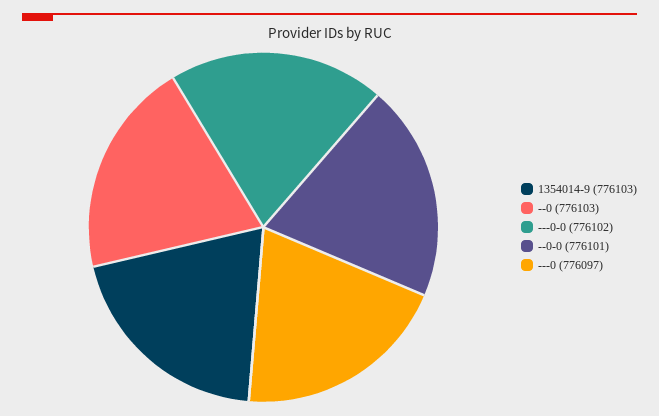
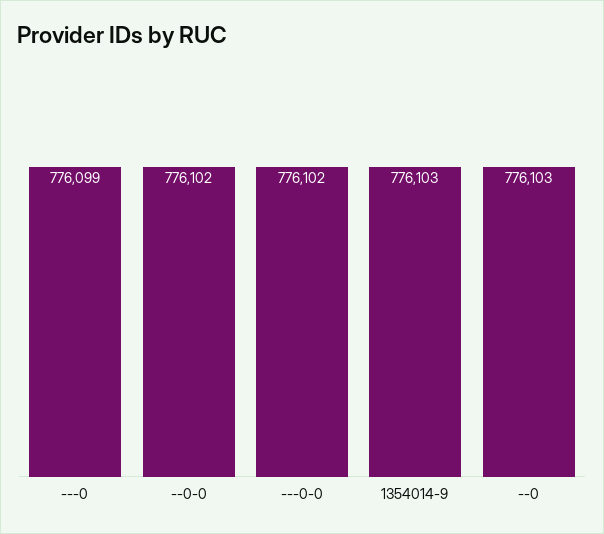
  {
    "1354014-9": 776103,
    "--0": 776103,
    "---0-0": 776102,
-   "--0-0": 776101,
+   "--0-0": 776102,
-   "---0": 776097
+   "---0": 776099
  }

